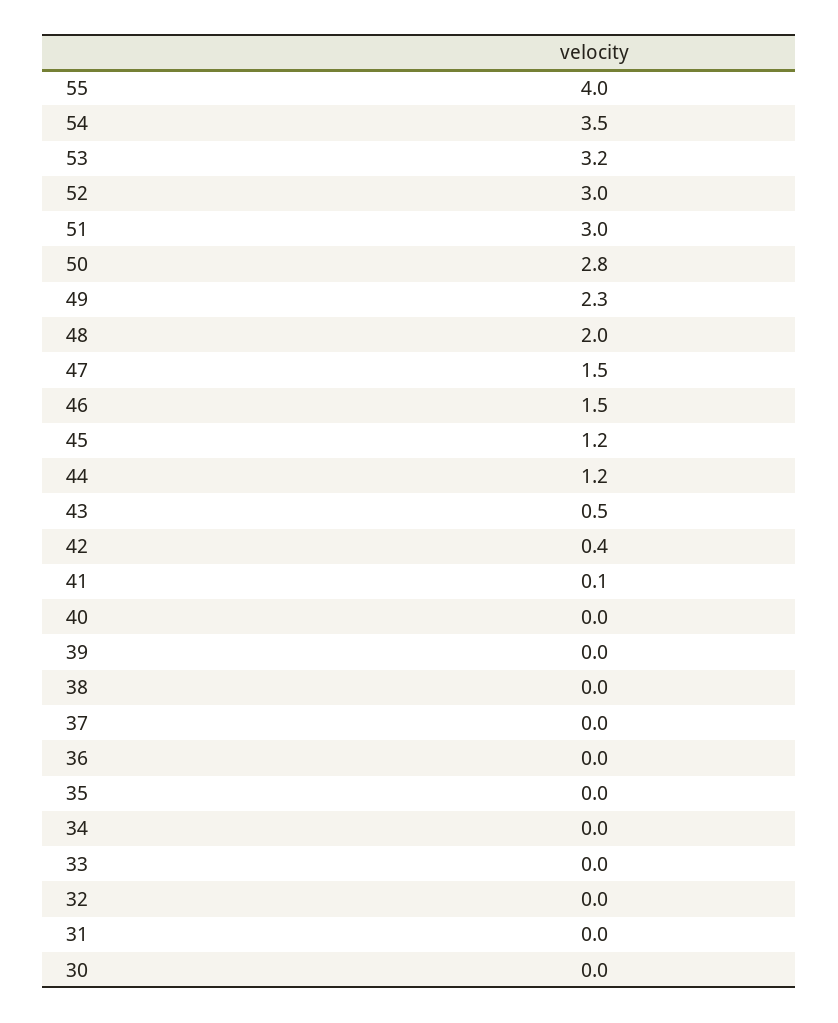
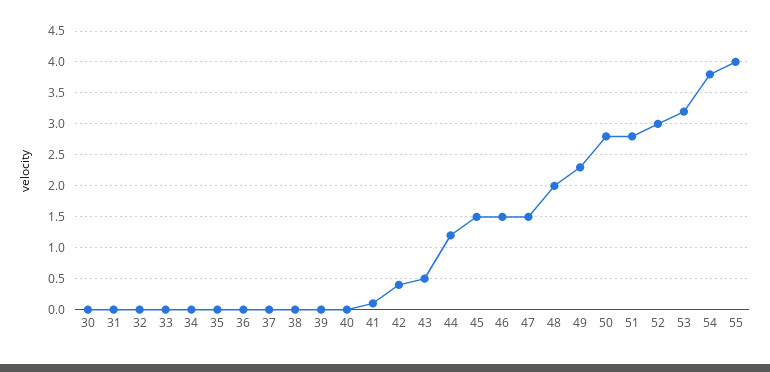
  {
    "55": 4,
-   "54": 3.5,
+   "54": 3.8,
    "53": 3.2,
    "52": 3,
-   "51": 3,
+   "51": 2.8,
    "50": 2.8,
    "49": 2.3,
    "48": 2,
    "47": 1.5,
    "46": 1.5,
-   "45": 1.2,
+   "45": 1.5,
    "44": 1.2,
    "43": 0.5,
    "42": 0.4,
    "41": 0.1,
    "40": 0,
    "39": 0,
    "38": 0,
    "37": 0,
    "36": 0,
    "35": 0,
    "34": 0,
    "33": 0,
    "32": 0,
    "31": 0,
    "30": 0
  }

